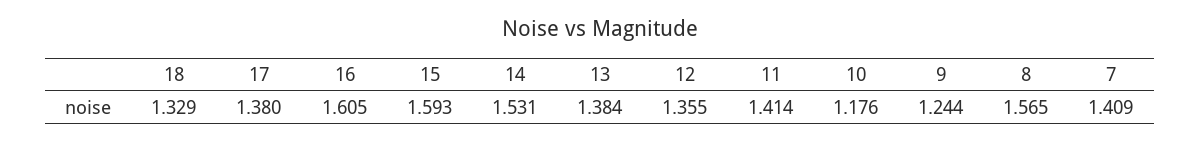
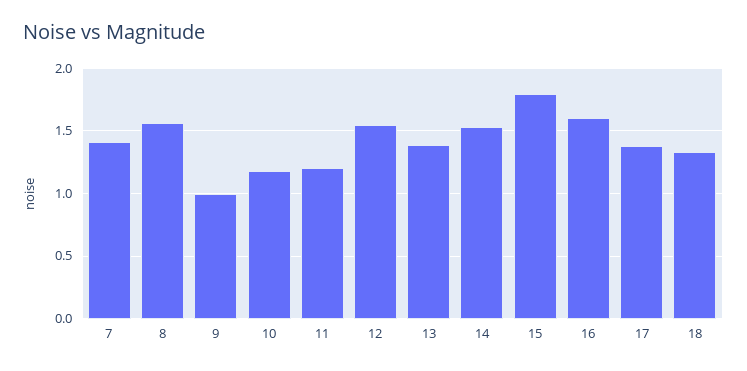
  {
    "18": 1.329,
    "17": 1.38,
    "16": 1.605,
-   "15": 1.593,
+   "15": 1.8,
    "14": 1.531,
    "13": 1.384,
-   "12": 1.355,
+   "12": 1.55,
-   "11": 1.414,
+   "11": 1.2,
    "10": 1.176,
-   "9": 1.244,
+   "9": 1,
    "8": 1.565,
    "7": 1.409
  }

